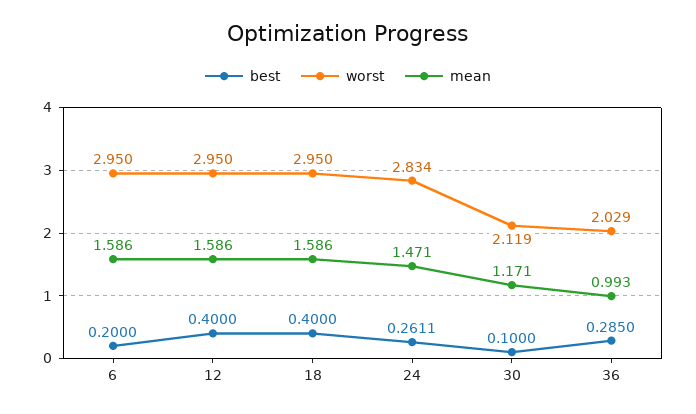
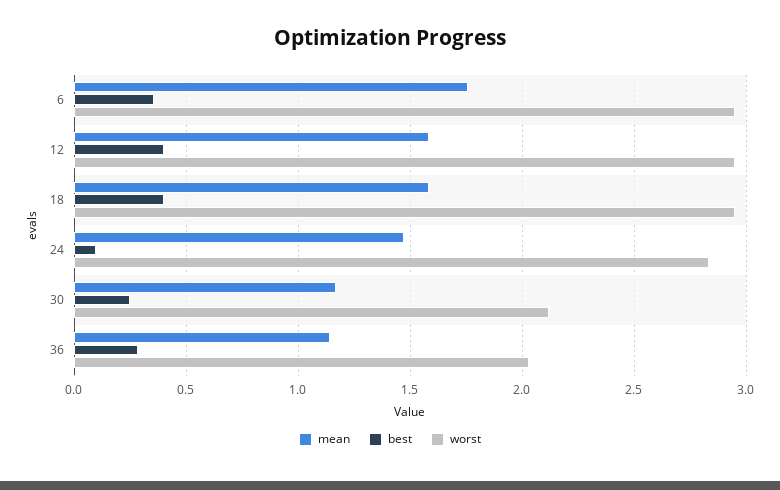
  {
    "best": {
-     "6": 0.2,
+     "6": 0.35,
      "12": 0.4,
      "18": 0.4,
-     "24": 0.2611,
+     "24": 0.1,
-     "30": 0.1,
+     "30": 0.25,
      "36": 0.285
    },
    "worst": {
      "6": 2.95,
      "12": 2.95,
      "18": 2.95,
      "24": 2.834,
      "30": 2.119,
      "36": 2.029
    },
    "mean": {
-     "6": 1.586,
+     "6": 1.75,
      "12": 1.586,
      "18": 1.586,
      "24": 1.471,
      "30": 1.171,
-     "36": 0.993
+     "36": 1.15
    }
  }

